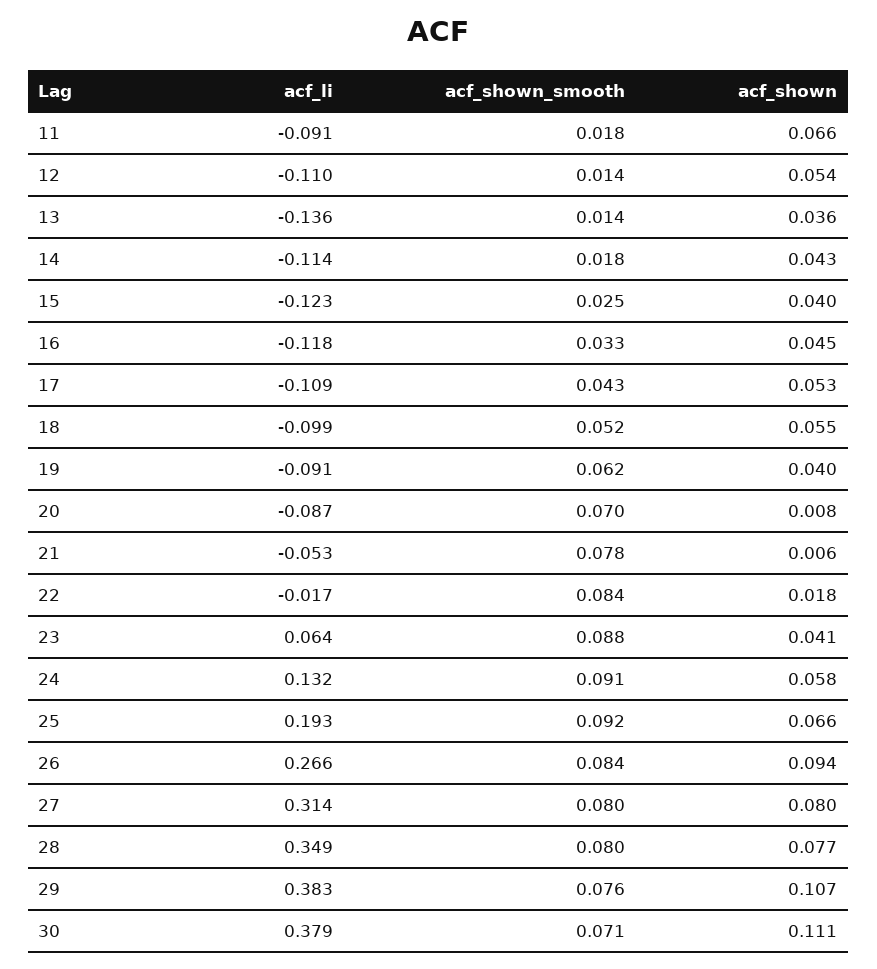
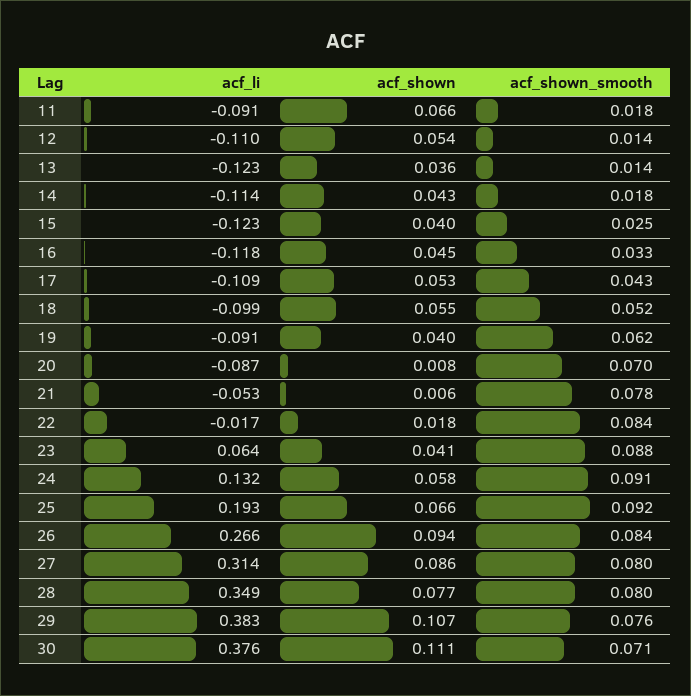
  {
    "acf_li": {
      "11": -0.091,
      "12": -0.11,
-     "13": -0.136,
+     "13": -0.123,
      "14": -0.114,
      "15": -0.123,
      "16": -0.118,
      "17": -0.109,
      "18": -0.099,
      "19": -0.091,
      "20": -0.087,
      "21": -0.053,
      "22": -0.017,
      "23": 0.064,
      "24": 0.132,
      "25": 0.193,
      "26": 0.266,
      "27": 0.314,
      "28": 0.349,
      "29": 0.383,
-     "30": 0.379
+     "30": 0.376
    },
    "acf_shown_smooth": {
      "11": 0.018,
      "12": 0.014,
      "13": 0.014,
      "14": 0.018,
      "15": 0.025,
      "16": 0.033,
      "17": 0.043,
      "18": 0.052,
      "19": 0.062,
      "20": 0.07,
      "21": 0.078,
      "22": 0.084,
      "23": 0.088,
      "24": 0.091,
      "25": 0.092,
      "26": 0.084,
      "27": 0.08,
      "28": 0.08,
      "29": 0.076,
      "30": 0.071
    },
    "acf_shown": {
      "11": 0.066,
      "12": 0.054,
      "13": 0.036,
      "14": 0.043,
      "15": 0.04,
      "16": 0.045,
      "17": 0.053,
      "18": 0.055,
      "19": 0.04,
      "20": 0.008,
      "21": 0.006,
      "22": 0.018,
      "23": 0.041,
      "24": 0.058,
      "25": 0.066,
      "26": 0.094,
-     "27": 0.08,
+     "27": 0.086,
      "28": 0.077,
      "29": 0.107,
      "30": 0.111
    }
  }

